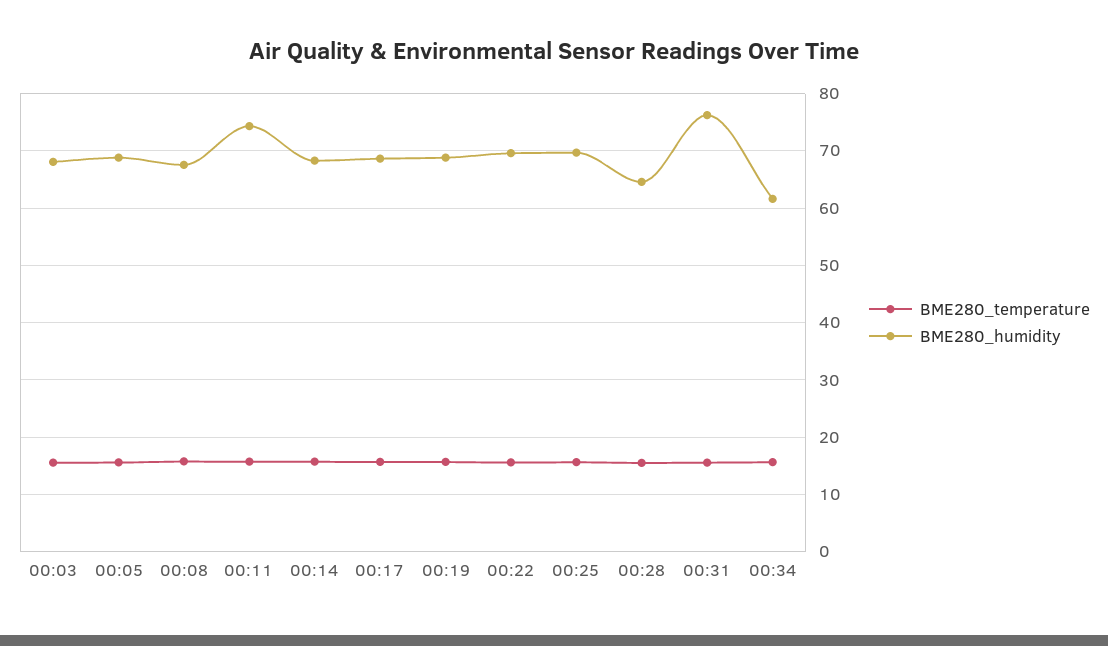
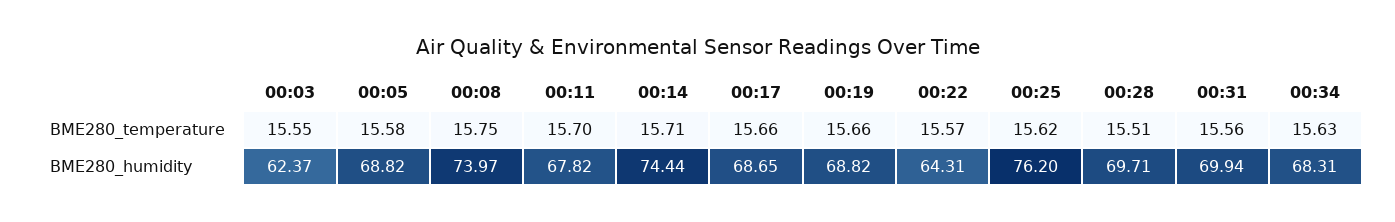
  {
    "BME280_temperature": {
      "00:03": 15.55,
      "00:05": 15.58,
      "00:08": 15.75,
      "00:11": 15.7,
      "00:14": 15.71,
      "00:17": 15.66,
      "00:19": 15.66,
      "00:22": 15.57,
      "00:25": 15.62,
      "00:28": 15.51,
      "00:31": 15.56,
      "00:34": 15.63
    },
    "BME280_humidity": {
-     "00:03": 68,
+     "00:03": 62.37,
      "00:05": 68.82,
-     "00:08": 68,
+     "00:08": 73.97,
-     "00:11": 74,
+     "00:11": 67.82,
-     "00:14": 68,
+     "00:14": 74.44,
      "00:17": 68.65,
      "00:19": 68.82,
-     "00:22": 70,
+     "00:22": 64.31,
-     "00:25": 70,
+     "00:25": 76.2,
-     "00:28": 64,
+     "00:28": 69.71,
-     "00:31": 76,
+     "00:31": 69.94,
-     "00:34": 62
+     "00:34": 68.31
    }
  }

